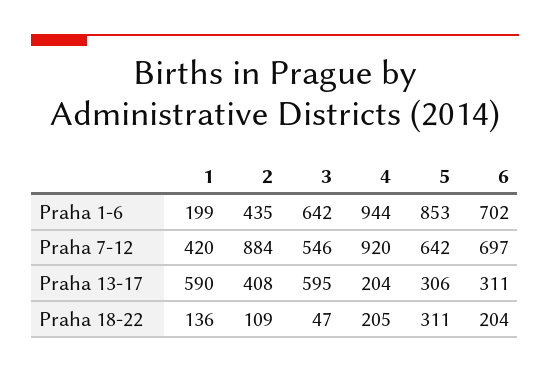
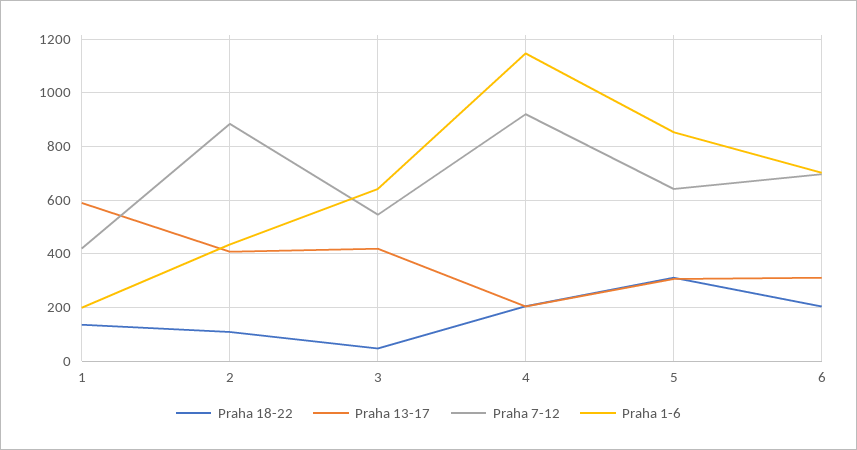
  {
    "Praha 1-6": {
      "1": 199,
      "2": 435,
      "3": 642,
-     "4": 944,
+     "4": 1150,
      "5": 853,
      "6": 702
    },
    "Praha 7-12": {
      "1": 420,
      "2": 884,
      "3": 546,
      "4": 920,
      "5": 642,
      "6": 697
    },
    "Praha 13-17": {
      "1": 590,
      "2": 408,
-     "3": 595,
+     "3": 425,
      "4": 204,
      "5": 306,
      "6": 311
    },
    "Praha 18-22": {
      "1": 136,
      "2": 109,
      "3": 47,
      "4": 205,
      "5": 311,
      "6": 204
    }
  }

